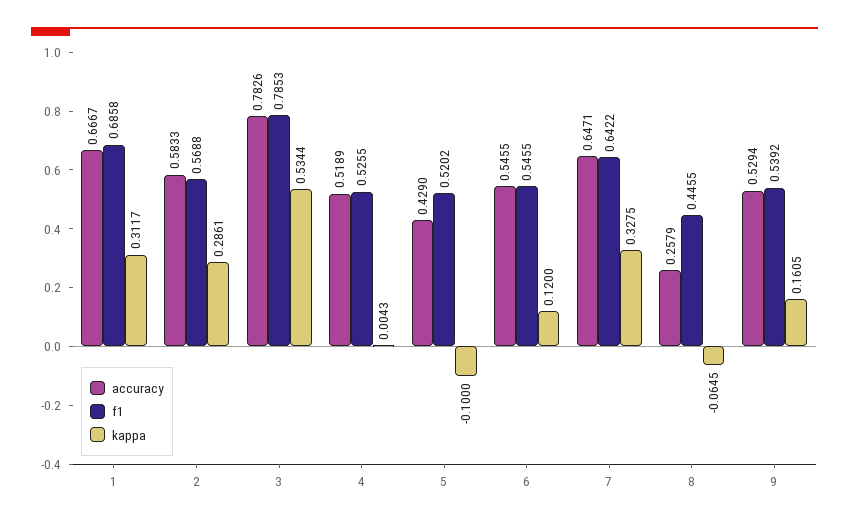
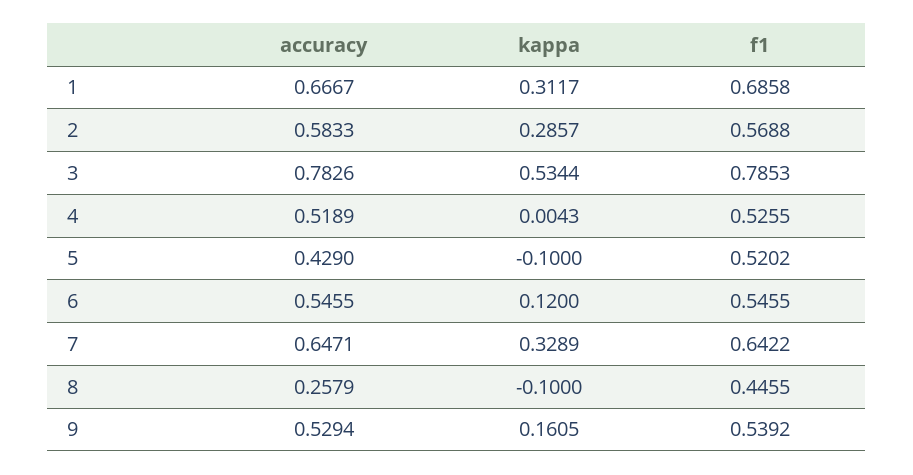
  {
    "accuracy": {
      "1": 0.6667,
      "2": 0.5833,
      "3": 0.7826,
      "4": 0.5189,
      "5": 0.429,
      "6": 0.5455,
      "7": 0.6471,
      "8": 0.2579,
      "9": 0.5294
    },
    "f1": {
      "1": 0.6858,
      "2": 0.5688,
      "3": 0.7853,
      "4": 0.5255,
      "5": 0.5202,
      "6": 0.5455,
      "7": 0.6422,
      "8": 0.4455,
      "9": 0.5392
    },
    "kappa": {
      "1": 0.3117,
-     "2": 0.2861,
+     "2": 0.2857,
      "3": 0.5344,
      "4": 0.0043,
      "5": -0.1,
      "6": 0.12,
-     "7": 0.3275,
+     "7": 0.3289,
-     "8": -0.0645,
+     "8": -0.1,
      "9": 0.1605
    }
  }

